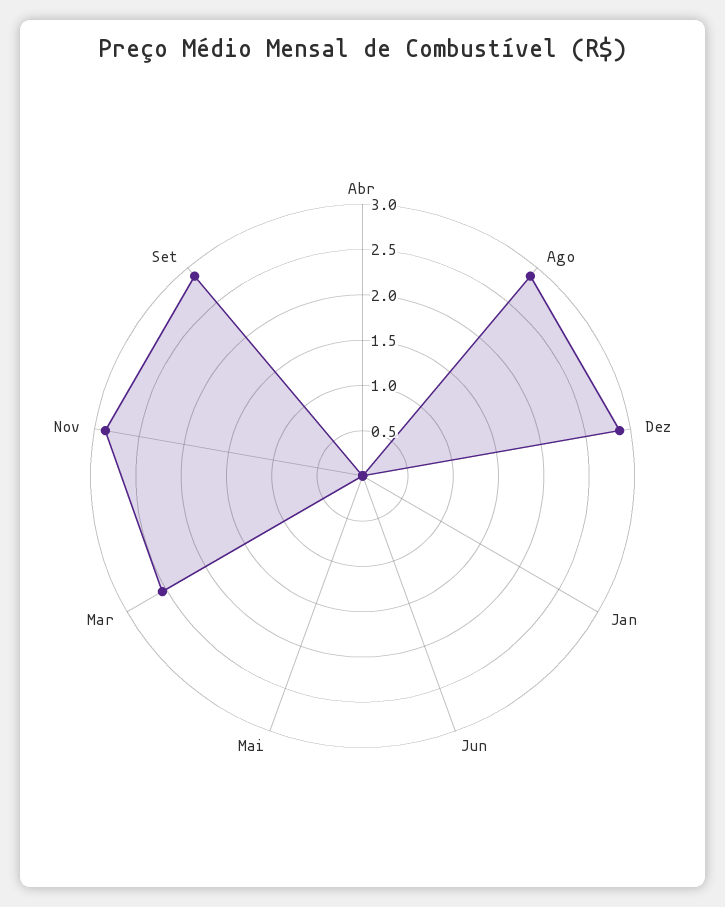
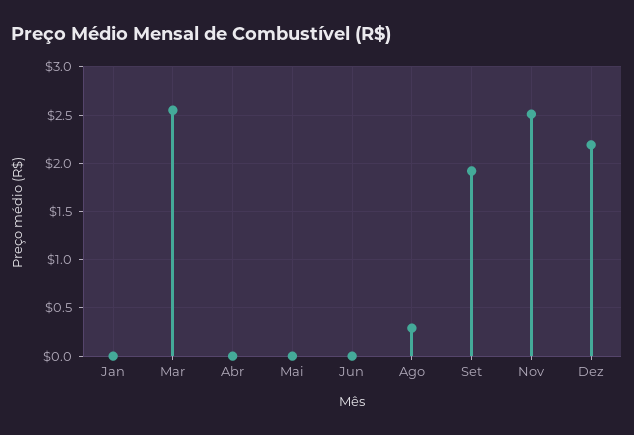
  {
    "Abr": 0,
-   "Ago": 2.9,
+   "Ago": 0.3,
-   "Dez": 2.9,
+   "Dez": 2.2,
    "Jan": 0,
    "Jun": 0,
    "Mai": 0,
    "Mar": 2.6,
-   "Nov": 2.9,
+   "Nov": 2.5,
-   "Set": 2.9
+   "Set": 1.9
  }

